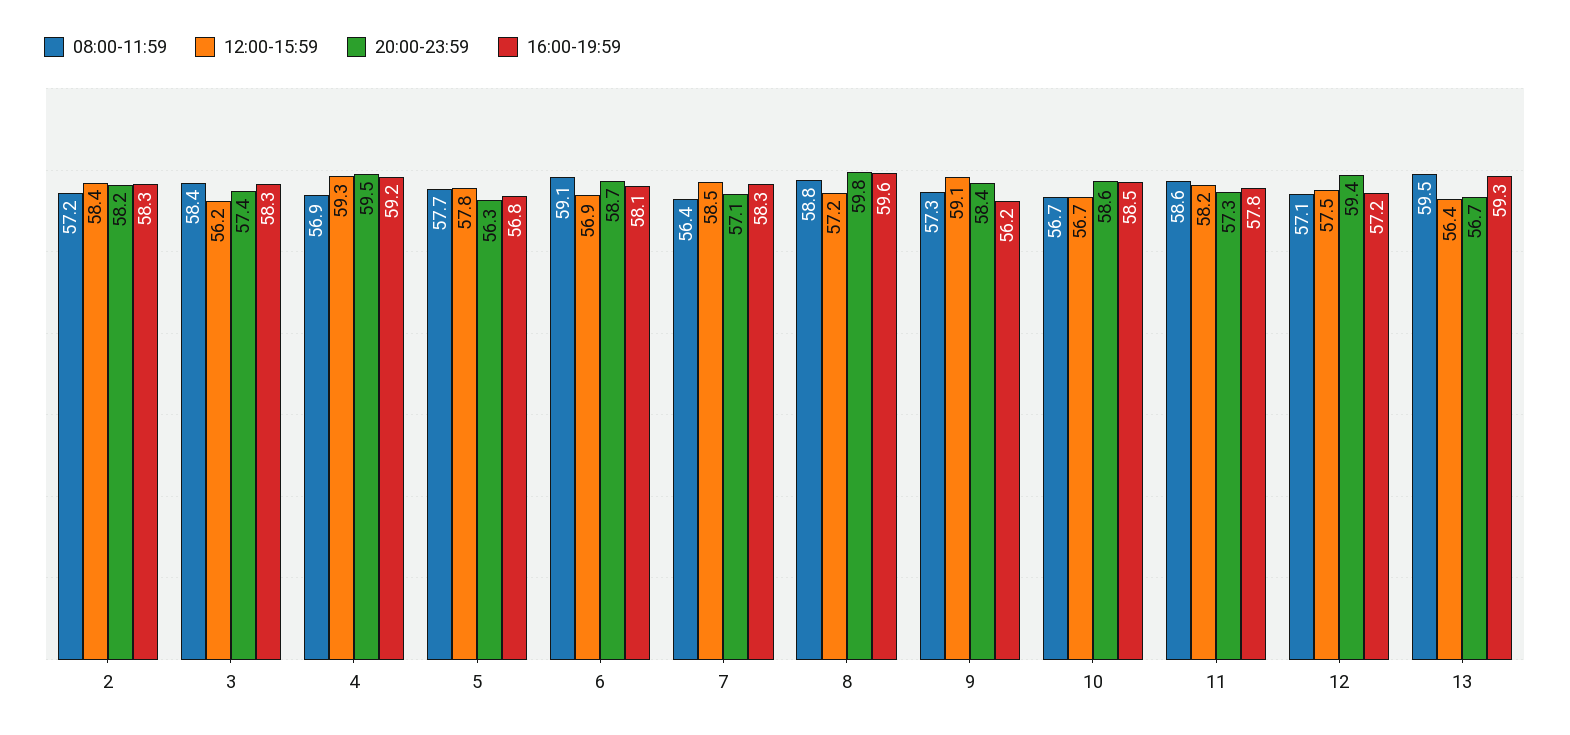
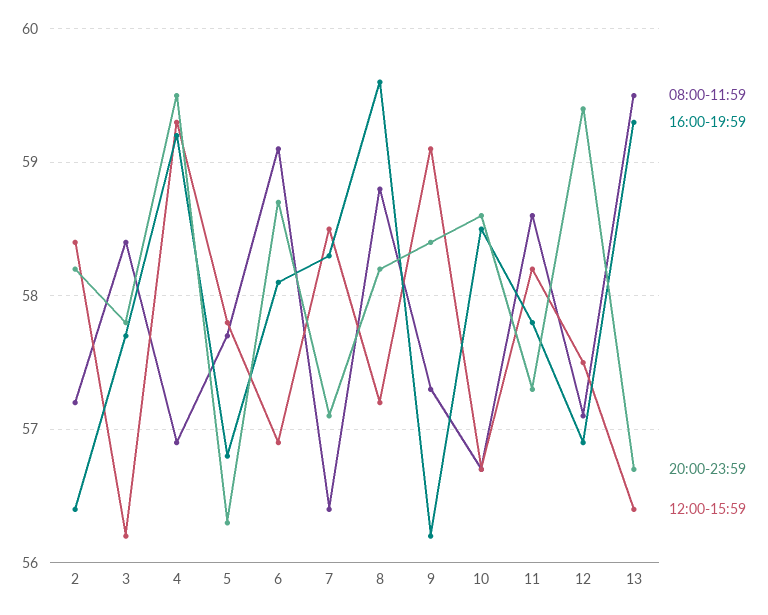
  {
    "08:00-11:59": {
      "2": 57.2,
      "3": 58.4,
      "4": 56.9,
      "5": 57.7,
      "6": 59.1,
      "7": 56.4,
      "8": 58.8,
      "9": 57.3,
      "10": 56.7,
      "11": 58.6,
      "12": 57.1,
      "13": 59.5
    },
    "12:00-15:59": {
      "2": 58.4,
      "3": 56.2,
      "4": 59.3,
      "5": 57.8,
      "6": 56.9,
      "7": 58.5,
      "8": 57.2,
      "9": 59.1,
      "10": 56.7,
      "11": 58.2,
      "12": 57.5,
      "13": 56.4
    },
    "20:00-23:59": {
      "2": 58.2,
-     "3": 57.4,
+     "3": 57.8,
      "4": 59.5,
      "5": 56.3,
      "6": 58.7,
      "7": 57.1,
-     "8": 59.8,
+     "8": 58.2,
      "9": 58.4,
      "10": 58.6,
      "11": 57.3,
      "12": 59.4,
      "13": 56.7
    },
    "16:00-19:59": {
-     "2": 58.3,
+     "2": 56.4,
-     "3": 58.3,
+     "3": 57.7,
      "4": 59.2,
      "5": 56.8,
      "6": 58.1,
      "7": 58.3,
      "8": 59.6,
      "9": 56.2,
      "10": 58.5,
      "11": 57.8,
-     "12": 57.2,
+     "12": 56.9,
      "13": 59.3
    }
  }

